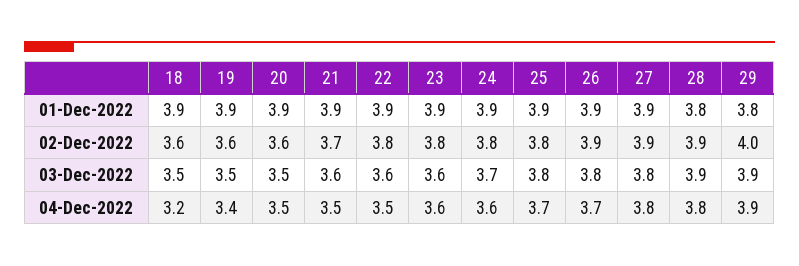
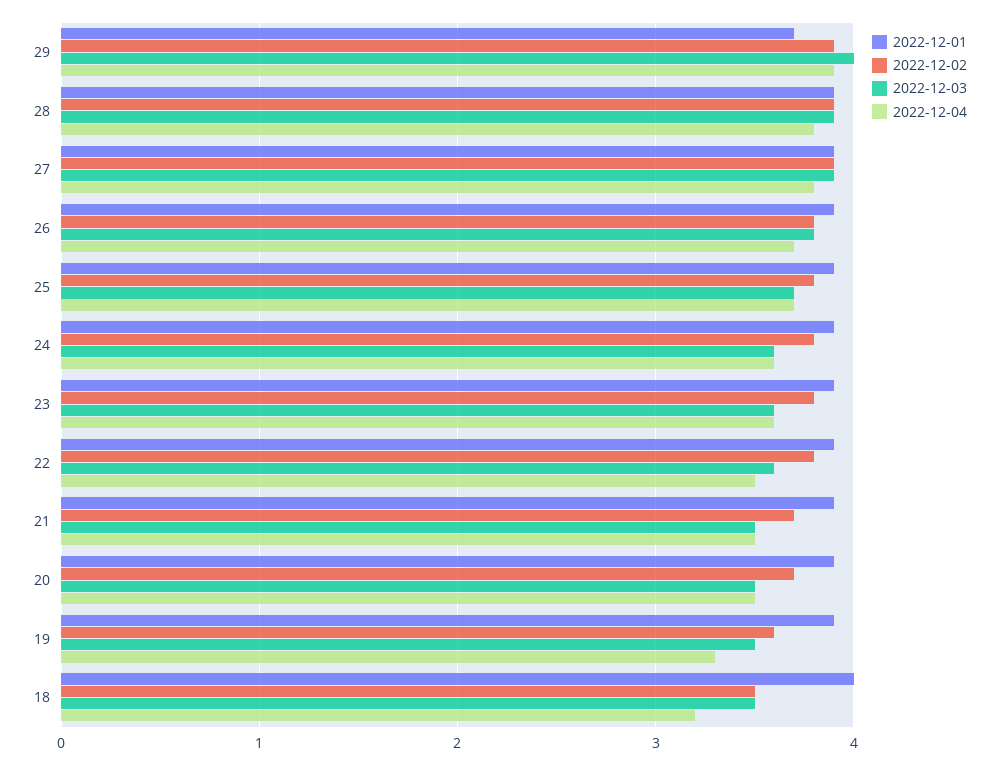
  {
    "01-Dec-2022": {
-     "18": 3.9,
+     "18": 4,
      "19": 3.9,
      "20": 3.9,
      "21": 3.9,
      "22": 3.9,
      "23": 3.9,
      "24": 3.9,
      "25": 3.9,
      "26": 3.9,
      "27": 3.9,
-     "28": 3.8,
+     "28": 3.9,
-     "29": 3.8
+     "29": 3.7
    },
    "02-Dec-2022": {
-     "18": 3.6,
+     "18": 3.5,
      "19": 3.6,
-     "20": 3.6,
+     "20": 3.7,
      "21": 3.7,
      "22": 3.8,
      "23": 3.8,
      "24": 3.8,
      "25": 3.8,
-     "26": 3.9,
+     "26": 3.8,
      "27": 3.9,
      "28": 3.9,
-     "29": 4
+     "29": 3.9
    },
    "03-Dec-2022": {
      "18": 3.5,
      "19": 3.5,
      "20": 3.5,
-     "21": 3.6,
+     "21": 3.5,
      "22": 3.6,
      "23": 3.6,
-     "24": 3.7,
+     "24": 3.6,
-     "25": 3.8,
+     "25": 3.7,
      "26": 3.8,
-     "27": 3.8,
+     "27": 3.9,
      "28": 3.9,
-     "29": 3.9
+     "29": 4
    },
    "04-Dec-2022": {
      "18": 3.2,
-     "19": 3.4,
+     "19": 3.3,
      "20": 3.5,
      "21": 3.5,
      "22": 3.5,
      "23": 3.6,
      "24": 3.6,
      "25": 3.7,
      "26": 3.7,
      "27": 3.8,
      "28": 3.8,
      "29": 3.9
    }
  }

